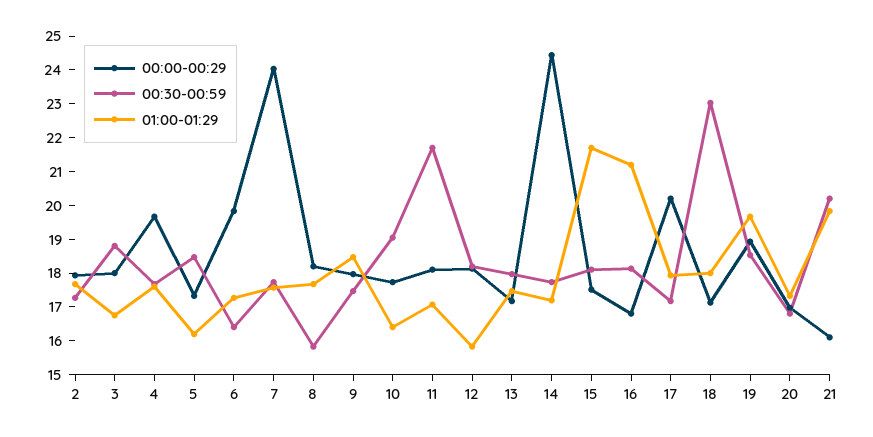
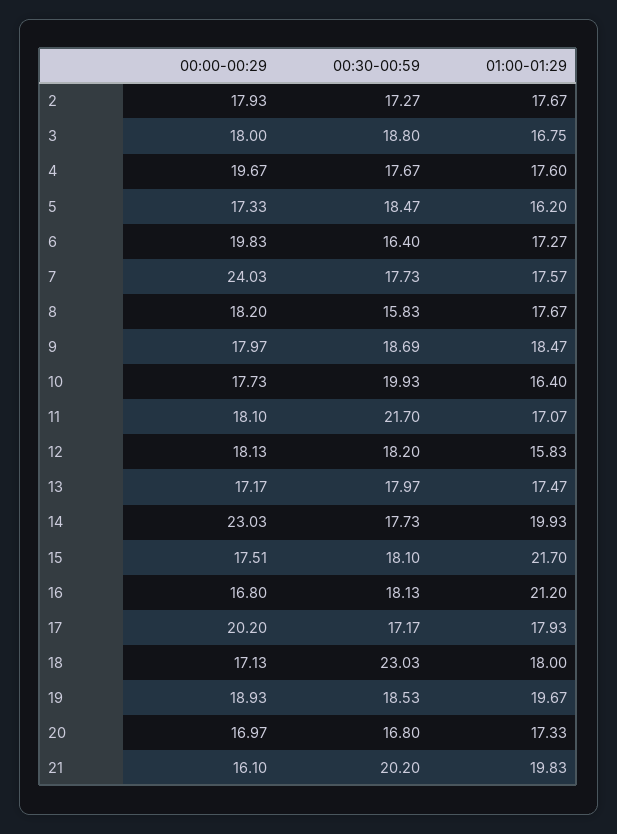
  {
    "00:00-00:29": {
      "2": 17.93,
      "3": 18,
      "4": 19.67,
      "5": 17.33,
      "6": 19.83,
      "7": 24.03,
      "8": 18.2,
      "9": 17.97,
      "10": 17.73,
      "11": 18.1,
      "12": 18.13,
      "13": 17.17,
-     "14": 24.5,
+     "14": 23.03,
      "15": 17.51,
      "16": 16.8,
      "17": 20.2,
      "18": 17.13,
      "19": 18.93,
      "20": 16.97,
      "21": 16.1
    },
    "00:30-00:59": {
      "2": 17.27,
      "3": 18.8,
      "4": 17.67,
      "5": 18.47,
      "6": 16.4,
      "7": 17.73,
      "8": 15.83,
-     "9": 17.5,
+     "9": 18.69,
-     "10": 19,
+     "10": 19.93,
      "11": 21.7,
      "12": 18.2,
      "13": 17.97,
      "14": 17.73,
      "15": 18.1,
      "16": 18.13,
      "17": 17.17,
      "18": 23.03,
      "19": 18.53,
      "20": 16.8,
      "21": 20.2
    },
    "01:00-01:29": {
      "2": 17.67,
      "3": 16.75,
      "4": 17.6,
      "5": 16.2,
      "6": 17.27,
      "7": 17.57,
      "8": 17.67,
      "9": 18.47,
      "10": 16.4,
      "11": 17.07,
      "12": 15.83,
      "13": 17.47,
-     "14": 17.25,
+     "14": 19.93,
      "15": 21.7,
      "16": 21.2,
      "17": 17.93,
      "18": 18,
      "19": 19.67,
      "20": 17.33,
      "21": 19.83
    }
  }

